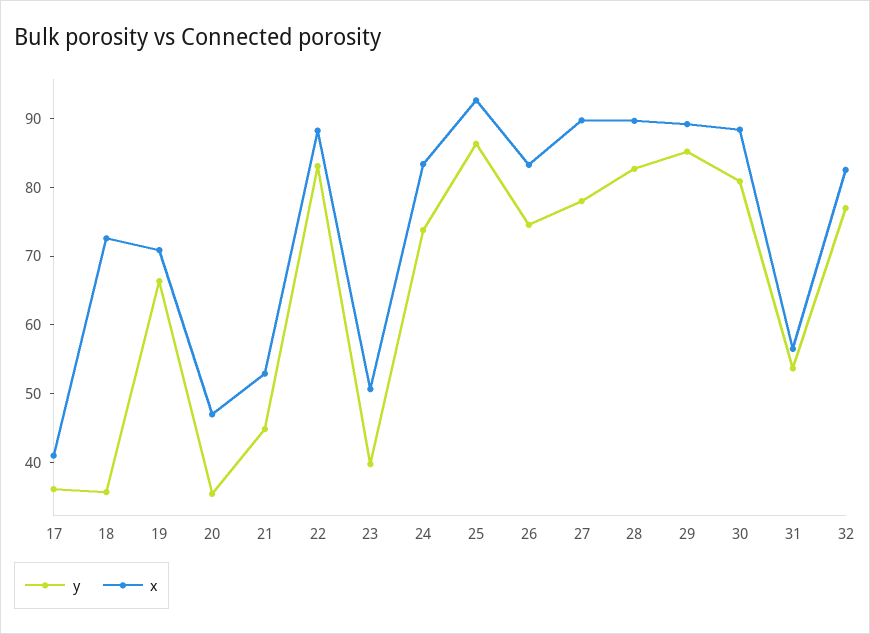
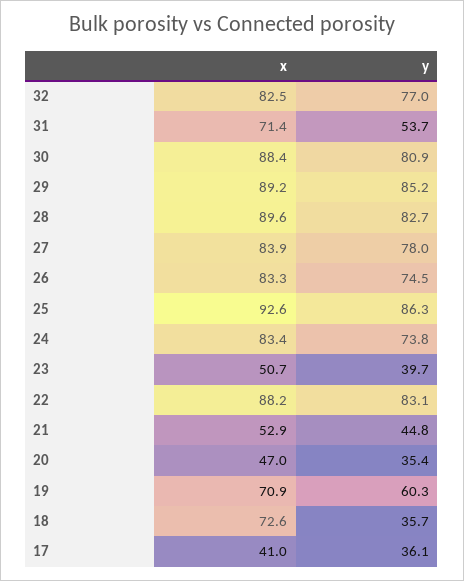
  {
    "y": {
      "17": 36.1,
      "18": 35.7,
-     "19": 66,
+     "19": 60.3,
      "20": 35.4,
      "21": 44.8,
      "22": 83.1,
      "23": 39.7,
      "24": 73.8,
      "25": 86.3,
      "26": 74.5,
      "27": 78,
      "28": 82.7,
      "29": 85.2,
      "30": 80.9,
      "31": 53.7,
      "32": 77
    },
    "x": {
      "17": 41,
      "18": 72.6,
      "19": 70.9,
      "20": 47,
      "21": 52.9,
      "22": 88.2,
      "23": 50.7,
      "24": 83.4,
      "25": 92.6,
      "26": 83.3,
-     "27": 90,
+     "27": 83.9,
      "28": 89.6,
      "29": 89.2,
      "30": 88.4,
-     "31": 56,
+     "31": 71.4,
      "32": 82.5
    }
  }

